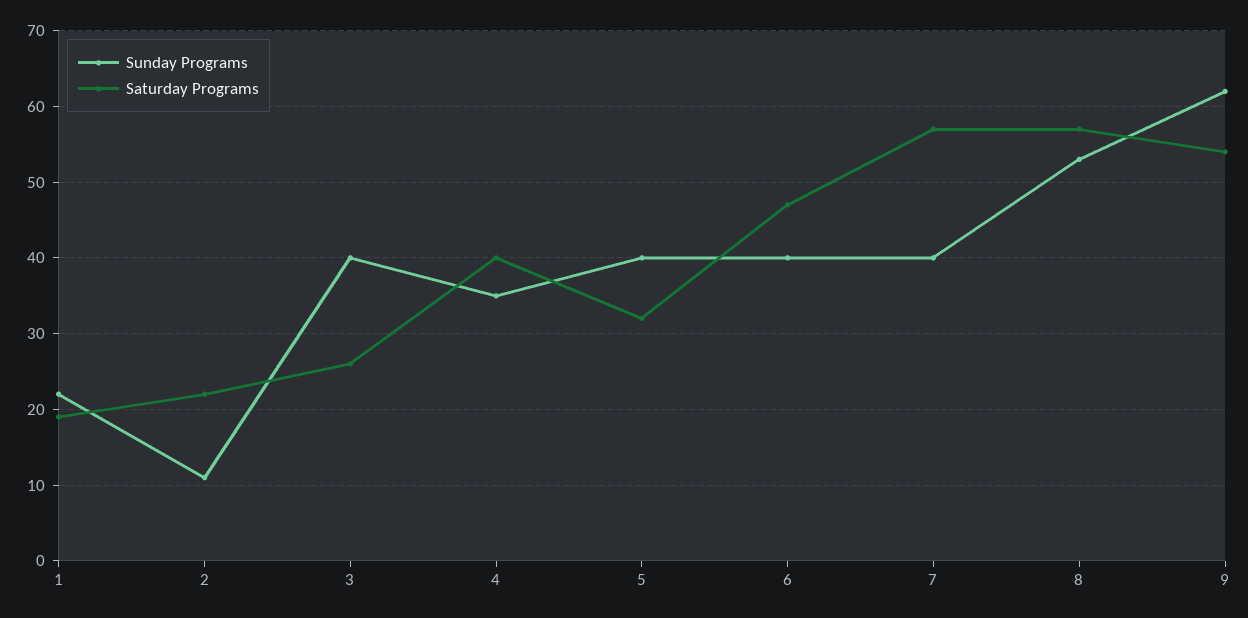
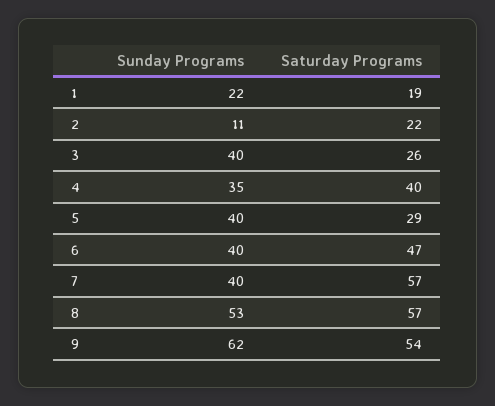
  {
    "Sunday Programs": {
      "1": 22,
      "2": 11,
      "3": 40,
      "4": 35,
      "5": 40,
      "6": 40,
      "7": 40,
      "8": 53,
      "9": 62
    },
    "Saturday Programs": {
      "1": 19,
      "2": 22,
      "3": 26,
      "4": 40,
-     "5": 32,
+     "5": 29,
      "6": 47,
      "7": 57,
      "8": 57,
      "9": 54
    }
  }

